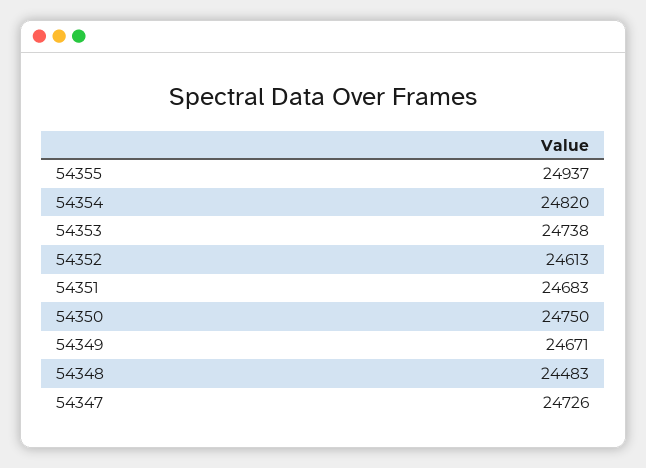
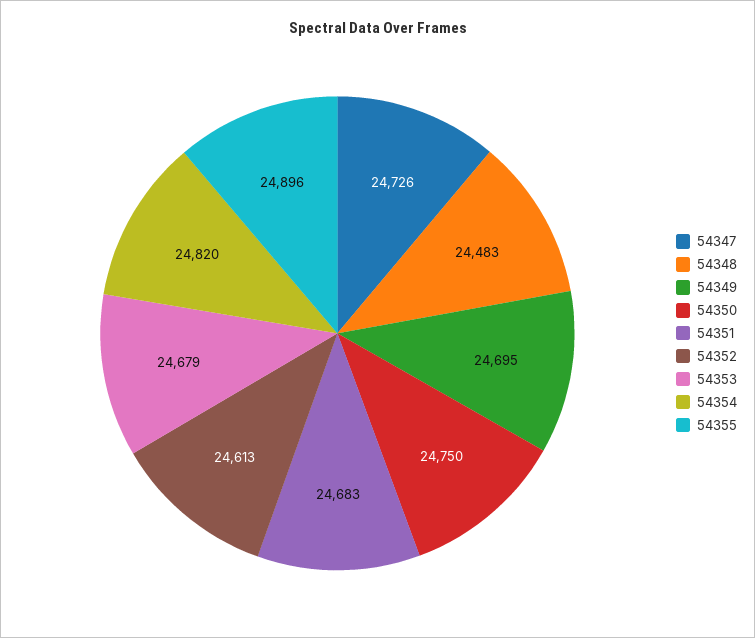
  {
-   "54355": 24937,
+   "54355": 24896,
    "54354": 24820,
-   "54353": 24738,
+   "54353": 24679,
    "54352": 24613,
    "54351": 24683,
    "54350": 24750,
-   "54349": 24671,
+   "54349": 24695,
    "54348": 24483,
    "54347": 24726
  }

